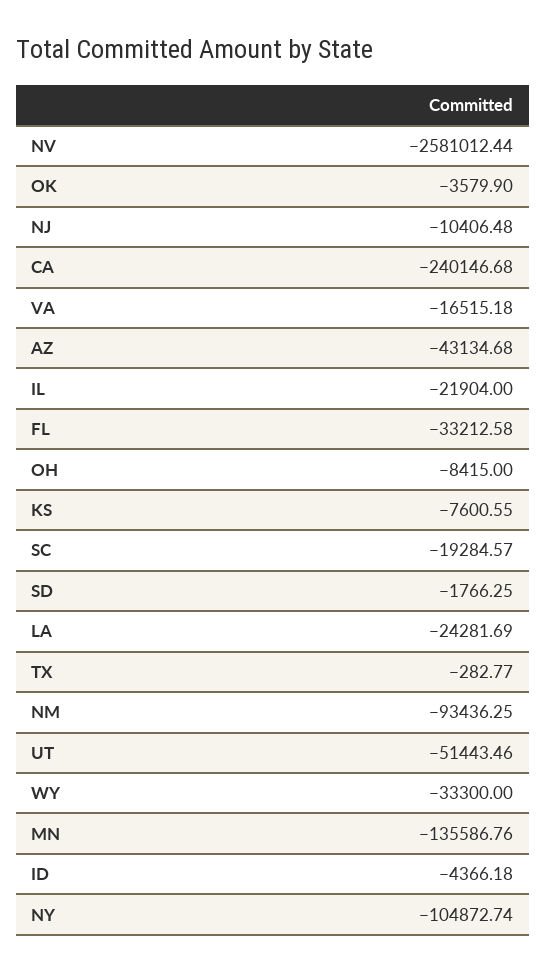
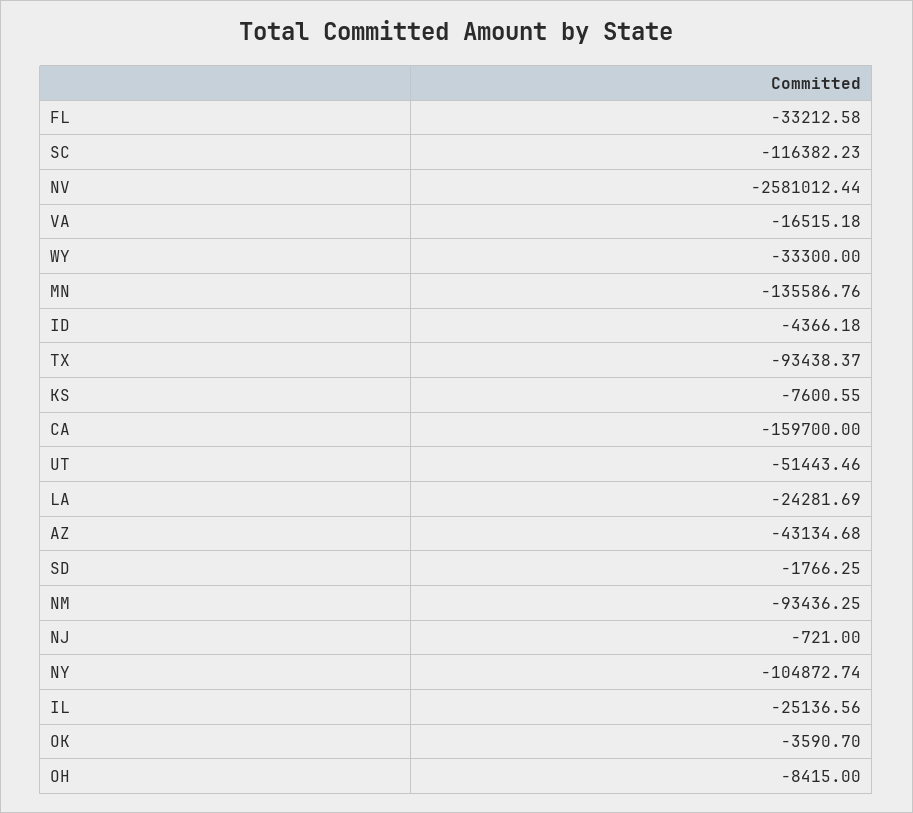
  {
    "NV": -2581012.44,
-   "OK": -3579.9,
+   "OK": -3590.7,
-   "NJ": -10406.48,
+   "NJ": -721,
-   "CA": -240146.68,
+   "CA": -159700,
    "VA": -16515.18,
    "AZ": -43134.68,
-   "IL": -21904,
+   "IL": -25136.56,
    "FL": -33212.58,
    "OH": -8415,
    "KS": -7600.55,
-   "SC": -19284.57,
+   "SC": -116382.23,
    "SD": -1766.25,
    "LA": -24281.69,
-   "TX": -282.77,
+   "TX": -93438.37,
    "NM": -93436.25,
    "UT": -51443.46,
    "WY": -33300,
    "MN": -135586.76,
    "ID": -4366.18,
    "NY": -104872.74
  }

